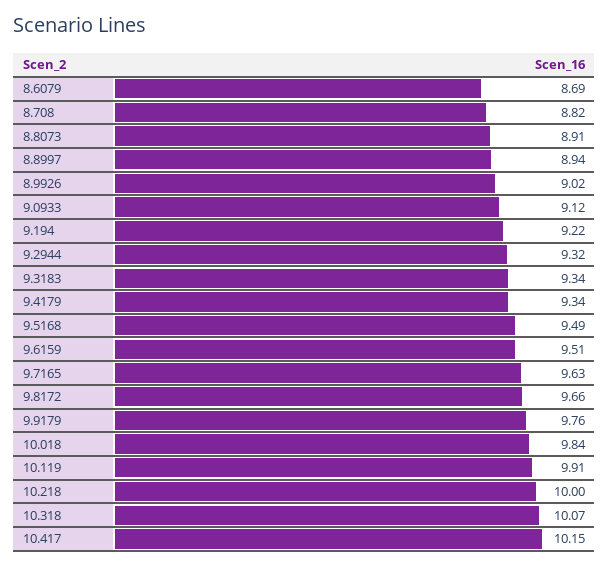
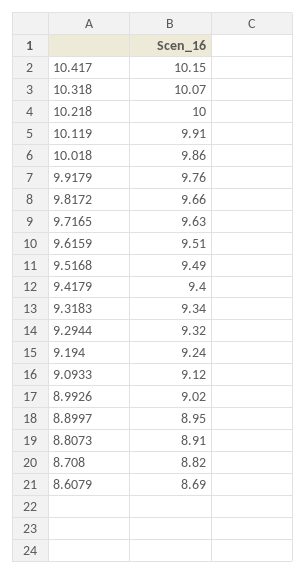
  {
    "8.6079": 8.69,
    "8.708": 8.82,
    "8.8073": 8.91,
-   "8.8997": 8.94,
+   "8.8997": 8.95,
    "8.9926": 9.02,
    "9.0933": 9.12,
-   "9.194": 9.22,
+   "9.194": 9.24,
    "9.2944": 9.32,
    "9.3183": 9.34,
-   "9.4179": 9.34,
+   "9.4179": 9.4,
    "9.5168": 9.49,
    "9.6159": 9.51,
    "9.7165": 9.63,
    "9.8172": 9.66,
    "9.9179": 9.76,
-   "10.018": 9.84,
+   "10.018": 9.86,
    "10.119": 9.91,
    "10.218": 10,
    "10.318": 10.07,
    "10.417": 10.15
  }

